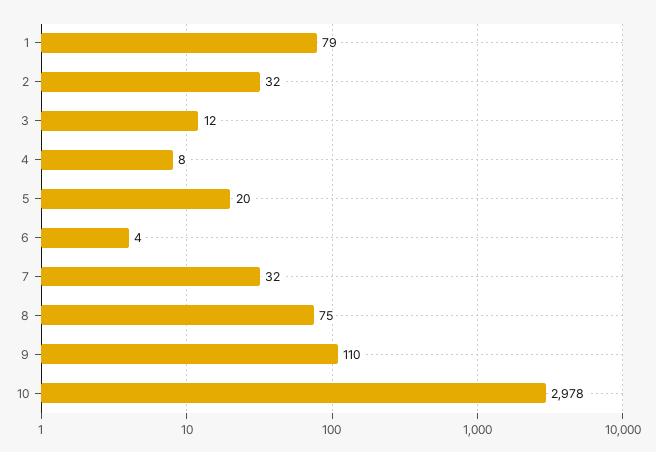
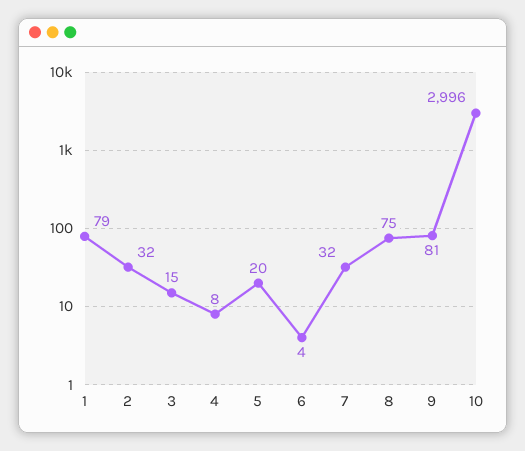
  {
    "1": 79,
    "2": 32,
-   "3": 12,
+   "3": 15,
    "4": 8,
    "5": 20,
    "6": 4,
    "7": 32,
    "8": 75,
-   "9": 110,
+   "9": 81,
-   "10": 2978
+   "10": 2996
  }

